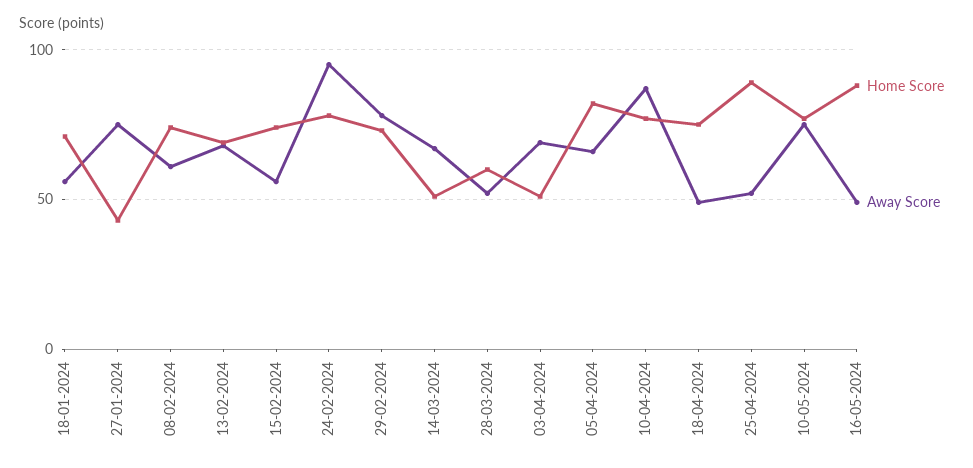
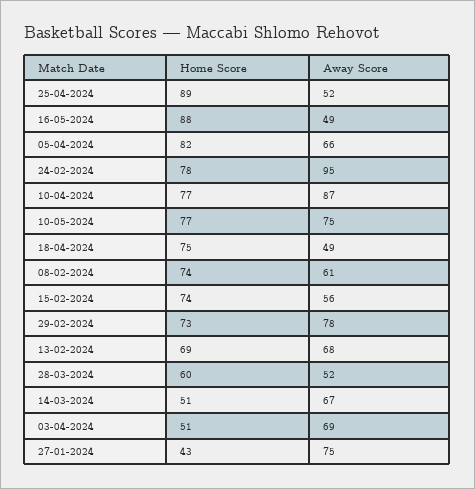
  {
    "Home Score": {
-     "18-01-2024": 70,
      "27-01-2024": 43,
      "08-02-2024": 74,
      "13-02-2024": 69,
      "15-02-2024": 74,
      "24-02-2024": 78,
      "29-02-2024": 73,
      "14-03-2024": 51,
      "28-03-2024": 60,
      "03-04-2024": 51,
      "05-04-2024": 82,
      "10-04-2024": 77,
      "18-04-2024": 75,
      "25-04-2024": 89,
      "10-05-2024": 77,
      "16-05-2024": 88
    },
    "Away Score": {
-     "18-01-2024": 55,
      "27-01-2024": 75,
      "08-02-2024": 61,
      "13-02-2024": 68,
      "15-02-2024": 56,
      "24-02-2024": 95,
      "29-02-2024": 78,
      "14-03-2024": 67,
      "28-03-2024": 52,
      "03-04-2024": 69,
      "05-04-2024": 66,
      "10-04-2024": 87,
      "18-04-2024": 49,
      "25-04-2024": 52,
      "10-05-2024": 75,
      "16-05-2024": 49
    }
  }

